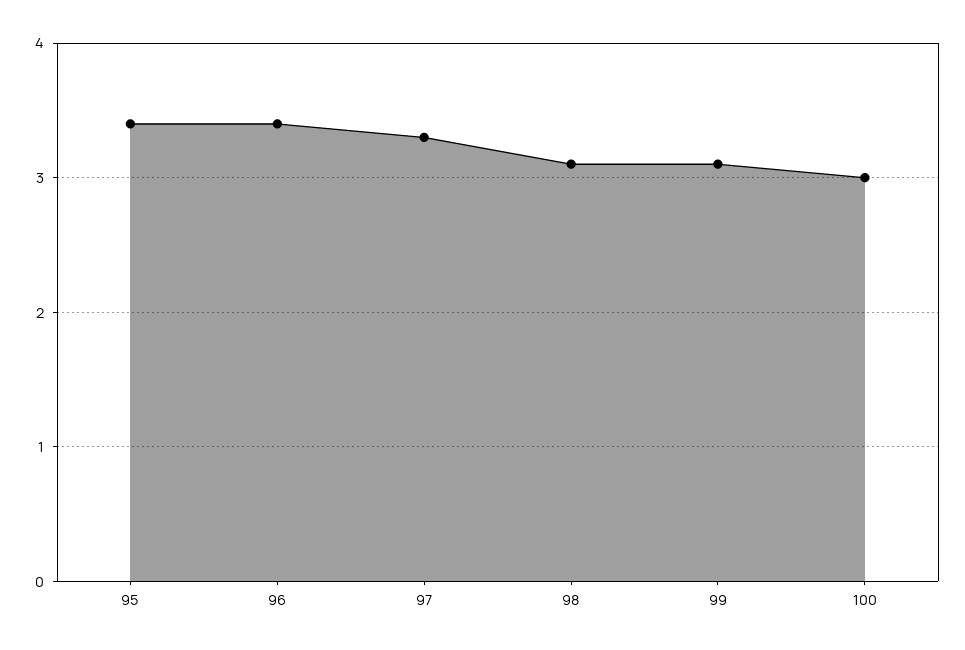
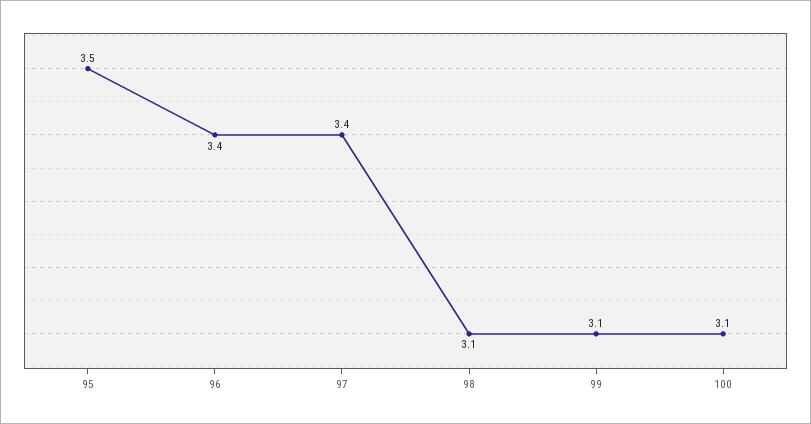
  {
-   "95": 3.4,
+   "95": 3.5,
    "96": 3.4,
-   "97": 3.3,
+   "97": 3.4,
    "98": 3.1,
    "99": 3.1,
-   "100": 3
+   "100": 3.1
  }

